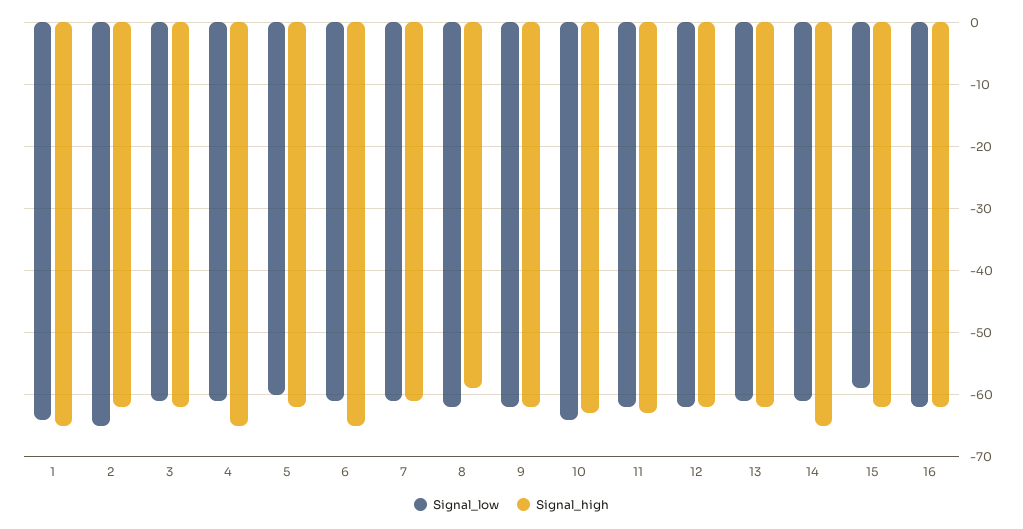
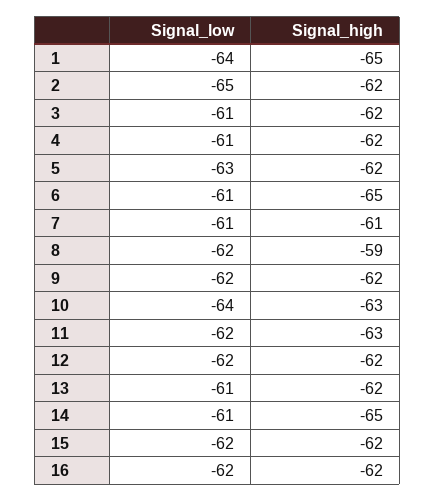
  {
    "Signal_low": {
      "1": -64,
      "2": -65,
      "3": -61,
      "4": -61,
-     "5": -60,
+     "5": -63,
      "6": -61,
      "7": -61,
      "8": -62,
      "9": -62,
      "10": -64,
      "11": -62,
      "12": -62,
      "13": -61,
      "14": -61,
-     "15": -59,
+     "15": -62,
      "16": -62
    },
    "Signal_high": {
      "1": -65,
      "2": -62,
      "3": -62,
-     "4": -65,
+     "4": -62,
      "5": -62,
      "6": -65,
      "7": -61,
      "8": -59,
      "9": -62,
      "10": -63,
      "11": -63,
      "12": -62,
      "13": -62,
      "14": -65,
      "15": -62,
      "16": -62
    }
  }

